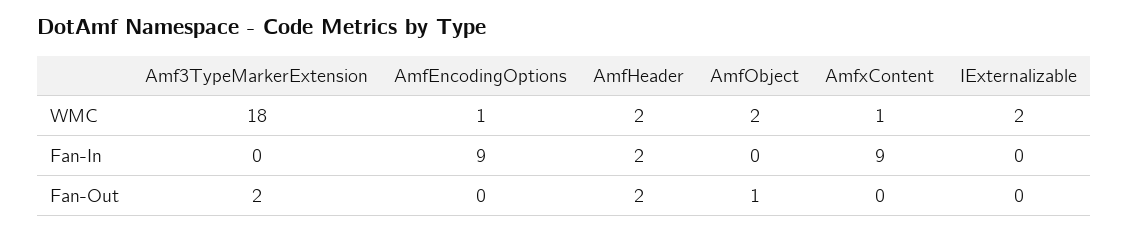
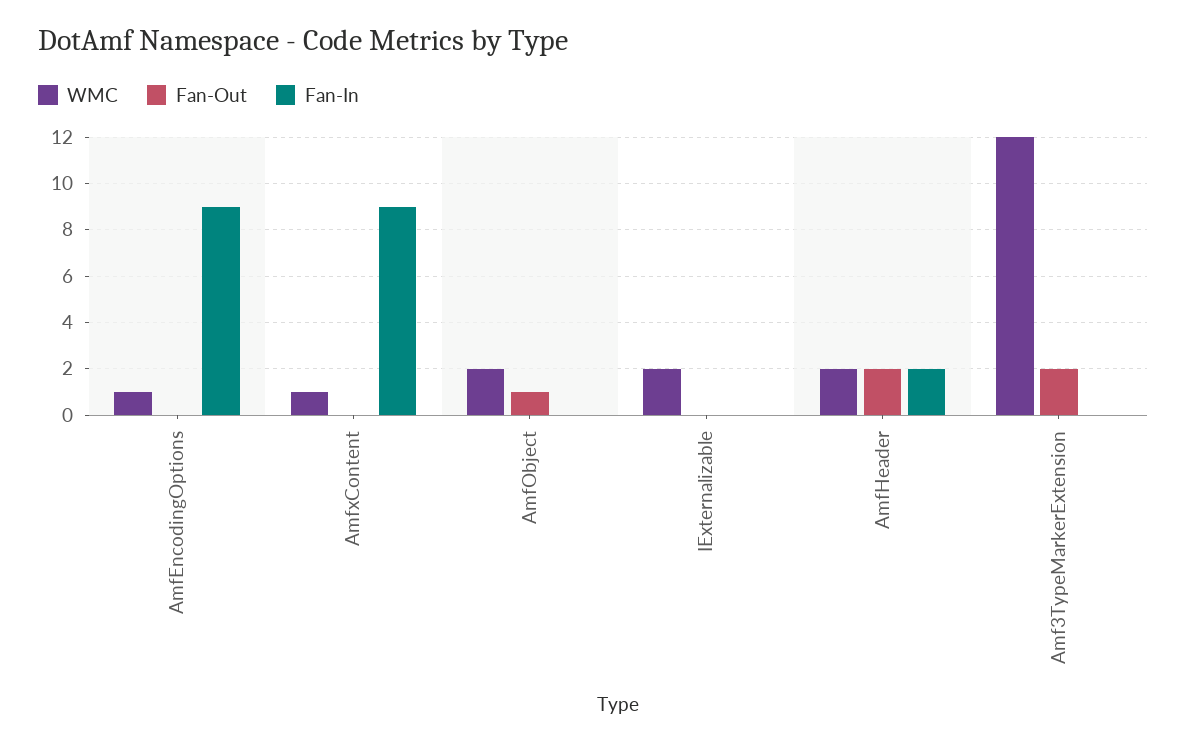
  {
    "WMC": {
-     "Amf3TypeMarkerExtension": 18,
+     "Amf3TypeMarkerExtension": 12,
      "AmfEncodingOptions": 1,
      "AmfHeader": 2,
      "AmfObject": 2,
      "AmfxContent": 1,
      "IExternalizable": 2
    },
    "Fan-In": {
      "Amf3TypeMarkerExtension": 0,
      "AmfEncodingOptions": 9,
      "AmfHeader": 2,
      "AmfObject": 0,
      "AmfxContent": 9,
      "IExternalizable": 0
    },
    "Fan-Out": {
      "Amf3TypeMarkerExtension": 2,
      "AmfEncodingOptions": 0,
      "AmfHeader": 2,
      "AmfObject": 1,
      "AmfxContent": 0,
      "IExternalizable": 0
    }
  }

